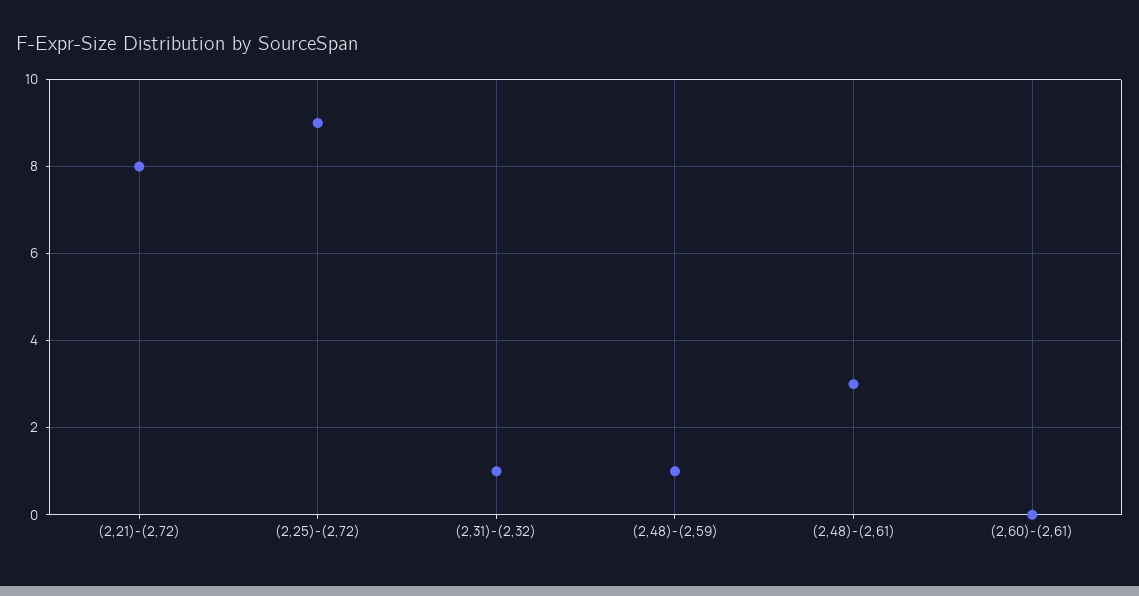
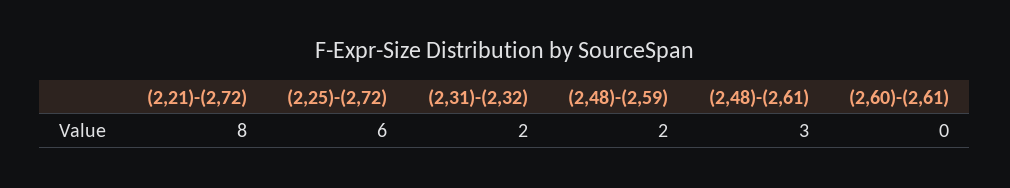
  {
    "(2,21)-(2,72)": 8,
-   "(2,25)-(2,72)": 9,
+   "(2,25)-(2,72)": 6,
-   "(2,31)-(2,32)": 1,
+   "(2,31)-(2,32)": 2,
-   "(2,48)-(2,59)": 1,
+   "(2,48)-(2,59)": 2,
    "(2,48)-(2,61)": 3,
    "(2,60)-(2,61)": 0
  }

